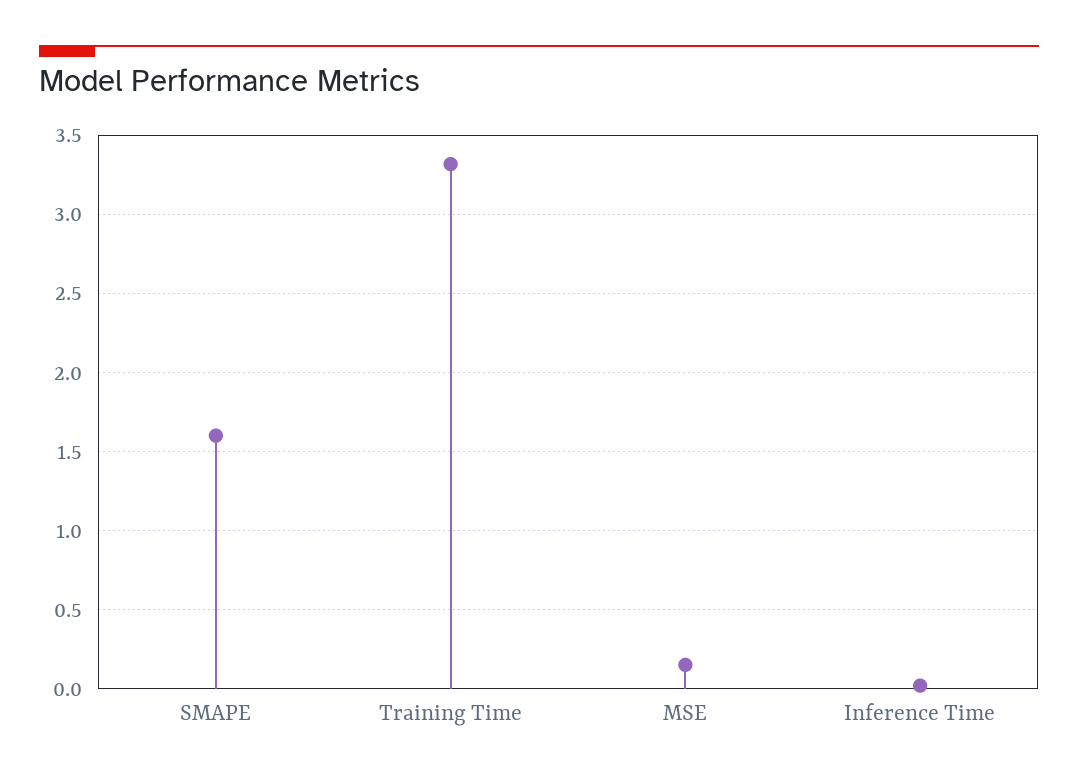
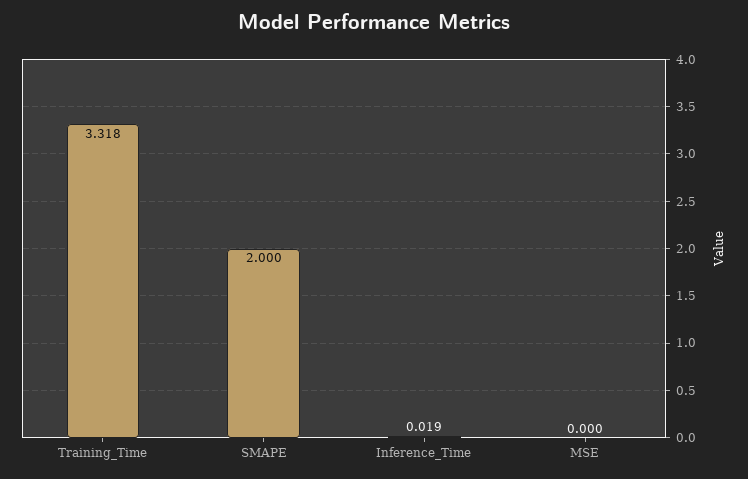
  {
-   "SMAPE": 1.6,
+   "SMAPE": 2,
    "Training Time": 3.318,
-   "MSE": 0.15,
+   "MSE": 0,
    "Inference Time": 0.019
  }

